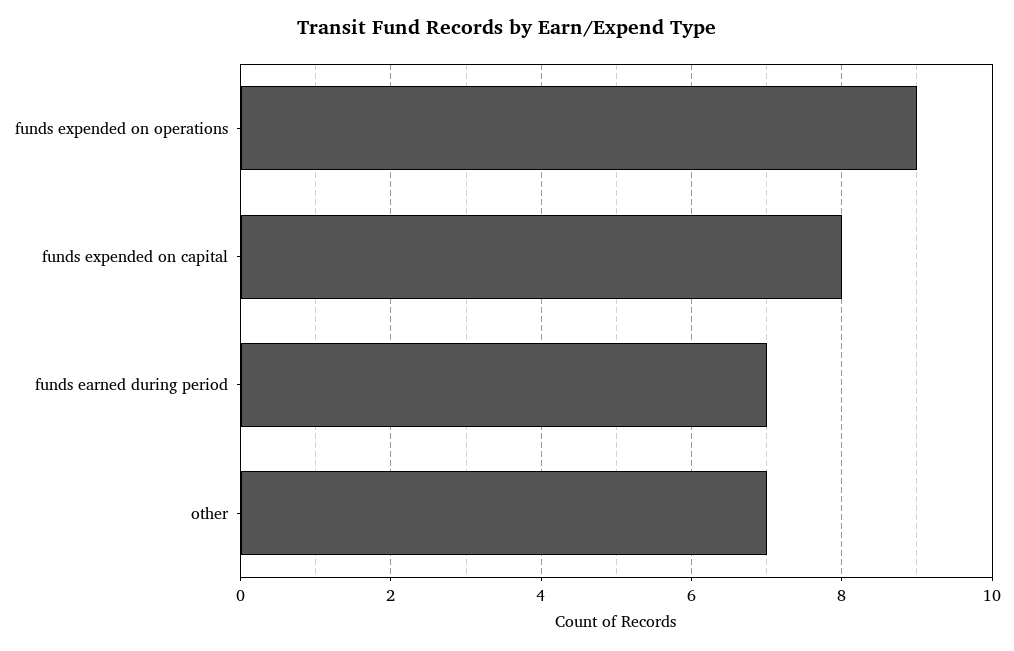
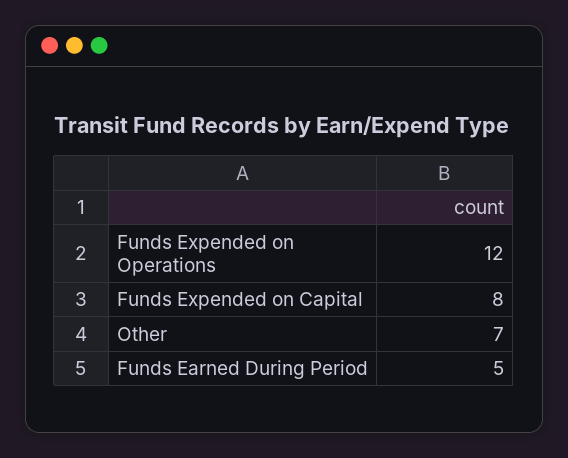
  {
-   "funds expended on operations": 9,
+   "funds expended on operations": 12,
    "funds expended on capital": 8,
-   "funds earned during period": 7,
+   "funds earned during period": 5,
    "other": 7
  }

